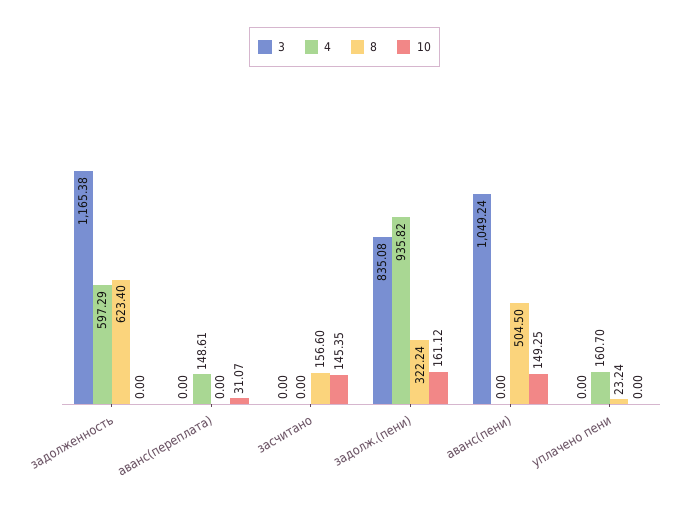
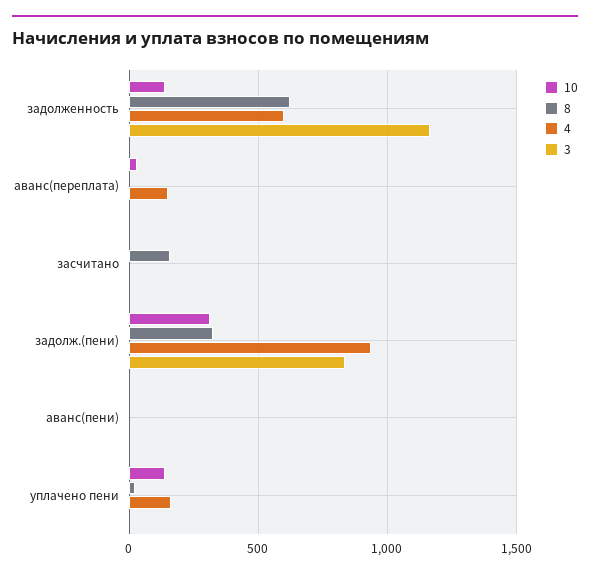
  {
    "3": {
      "задолженность": 1165.38,
      "аванс(переплата)": 0,
      "засчитано": 0,
      "задолж.(пени)": 835.08,
-     "аванс(пени)": 1049.24,
+     "аванс(пени)": 0,
      "уплачено пени": 0
    },
    "4": {
      "задолженность": 597.29,
      "аванс(переплата)": 148.61,
      "засчитано": 0,
      "задолж.(пени)": 935.82,
      "аванс(пени)": 0,
      "уплачено пени": 160.7
    },
    "8": {
      "задолженность": 623.4,
      "аванс(переплата)": 0,
      "засчитано": 156.6,
      "задолж.(пени)": 322.24,
-     "аванс(пени)": 504.5,
+     "аванс(пени)": 0,
      "уплачено пени": 23.24
    },
    "10": {
-     "задолженность": 0,
+     "задолженность": 150,
      "аванс(переплата)": 31.07,
-     "засчитано": 145.35,
+     "засчитано": 0,
-     "задолж.(пени)": 161.12,
+     "задолж.(пени)": 300,
-     "аванс(пени)": 149.25,
+     "аванс(пени)": 0,
-     "уплачено пени": 0
+     "уплачено пени": 150
    }
  }

